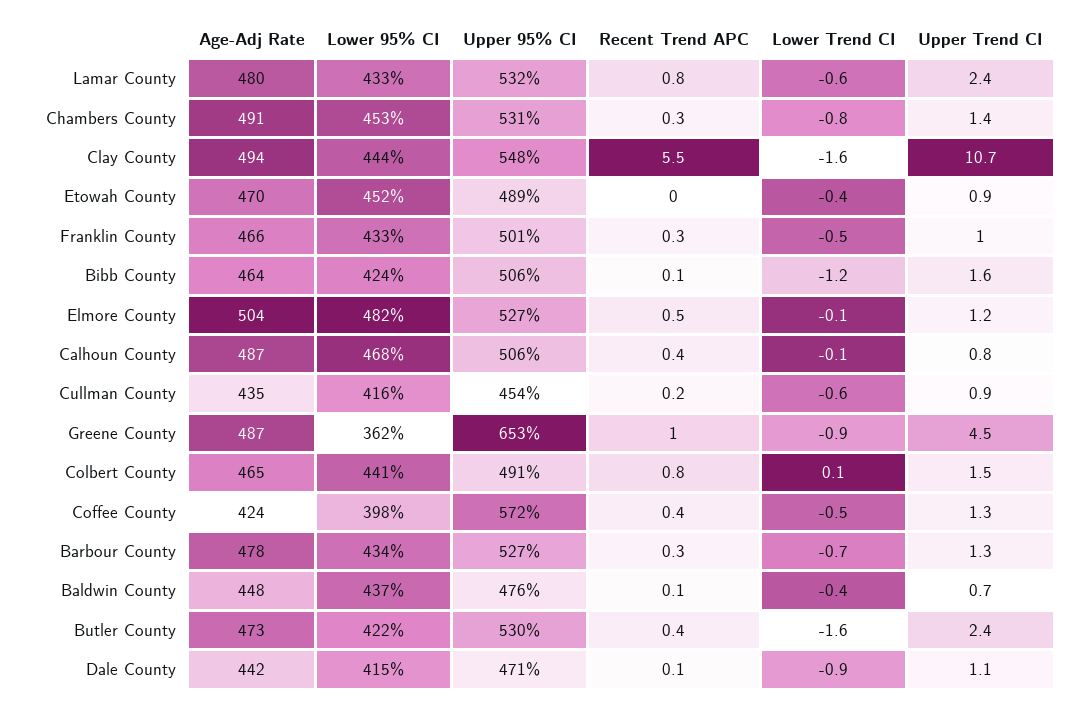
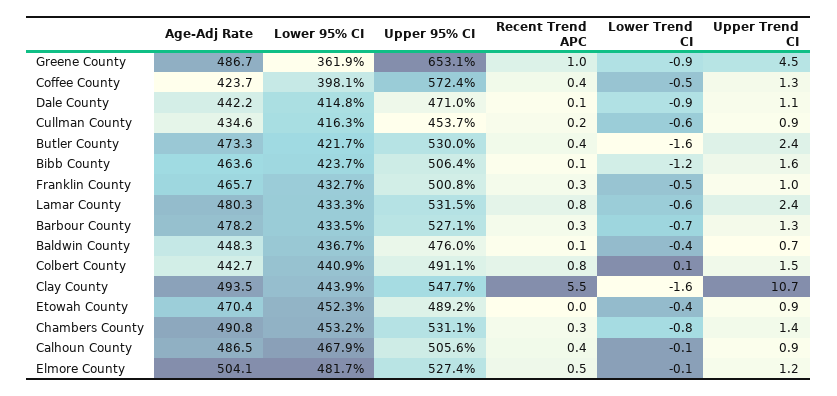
  {
    "Age-Adj Rate": {
      "Lamar County": 480.3,
      "Chambers County": 490.8,
      "Clay County": 493.5,
      "Etowah County": 470.4,
      "Franklin County": 465.7,
      "Bibb County": 463.6,
      "Elmore County": 504.1,
      "Calhoun County": 486.5,
      "Cullman County": 434.6,
      "Greene County": 486.7,
-     "Colbert County": 465,
+     "Colbert County": 442.7,
      "Coffee County": 423.7,
      "Barbour County": 478.2,
      "Baldwin County": 448.3,
      "Butler County": 473.3,
      "Dale County": 442.2
    },
    "Lower 95% CI": {
      "Lamar County": 433.3,
      "Chambers County": 453.2,
      "Clay County": 443.9,
      "Etowah County": 452.3,
      "Franklin County": 432.7,
      "Bibb County": 423.7,
      "Elmore County": 481.7,
      "Calhoun County": 467.9,
      "Cullman County": 416.3,
      "Greene County": 361.9,
      "Colbert County": 440.9,
      "Coffee County": 398.1,
      "Barbour County": 433.5,
      "Baldwin County": 436.7,
      "Butler County": 421.7,
      "Dale County": 414.8
    },
    "Upper 95% CI": {
      "Lamar County": 531.5,
      "Chambers County": 531.1,
      "Clay County": 547.7,
      "Etowah County": 489.2,
      "Franklin County": 500.8,
      "Bibb County": 506.4,
      "Elmore County": 527.4,
      "Calhoun County": 505.6,
      "Cullman County": 453.7,
      "Greene County": 653.1,
      "Colbert County": 491.1,
      "Coffee County": 572.4,
      "Barbour County": 527.1,
      "Baldwin County": 476,
      "Butler County": 530,
      "Dale County": 471
    },
    "Recent Trend APC": {
      "Lamar County": 0.8,
      "Chambers County": 0.3,
      "Clay County": 5.5,
      "Etowah County": 0,
      "Franklin County": 0.3,
      "Bibb County": 0.1,
      "Elmore County": 0.5,
      "Calhoun County": 0.4,
      "Cullman County": 0.2,
      "Greene County": 1,
      "Colbert County": 0.8,
      "Coffee County": 0.4,
      "Barbour County": 0.3,
      "Baldwin County": 0.1,
      "Butler County": 0.4,
      "Dale County": 0.1
    },
    "Lower Trend CI": {
      "Lamar County": -0.6,
      "Chambers County": -0.8,
      "Clay County": -1.6,
      "Etowah County": -0.4,
      "Franklin County": -0.5,
      "Bibb County": -1.2,
      "Elmore County": -0.1,
      "Calhoun County": -0.1,
      "Cullman County": -0.6,
      "Greene County": -0.9,
      "Colbert County": 0.1,
      "Coffee County": -0.5,
      "Barbour County": -0.7,
      "Baldwin County": -0.4,
      "Butler County": -1.6,
      "Dale County": -0.9
    },
    "Upper Trend CI": {
      "Lamar County": 2.4,
      "Chambers County": 1.4,
      "Clay County": 10.7,
      "Etowah County": 0.9,
      "Franklin County": 1,
      "Bibb County": 1.6,
      "Elmore County": 1.2,
-     "Calhoun County": 0.8,
+     "Calhoun County": 0.9,
      "Cullman County": 0.9,
      "Greene County": 4.5,
      "Colbert County": 1.5,
      "Coffee County": 1.3,
      "Barbour County": 1.3,
      "Baldwin County": 0.7,
      "Butler County": 2.4,
      "Dale County": 1.1
    }
  }

